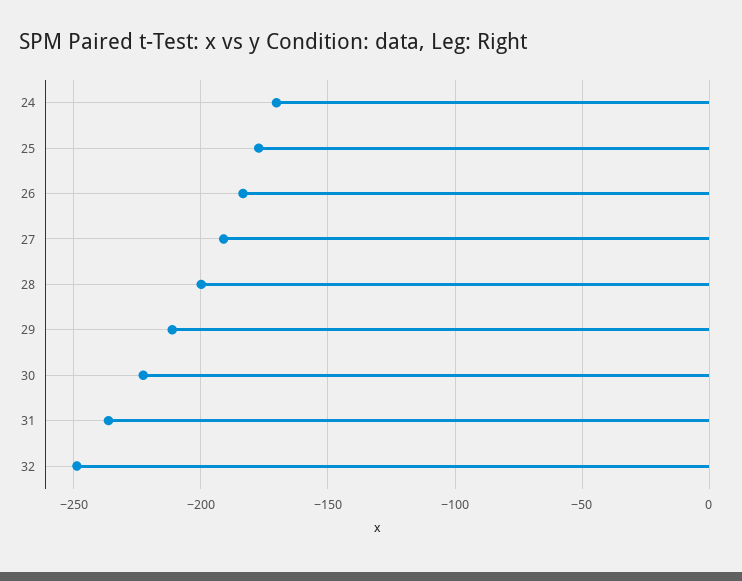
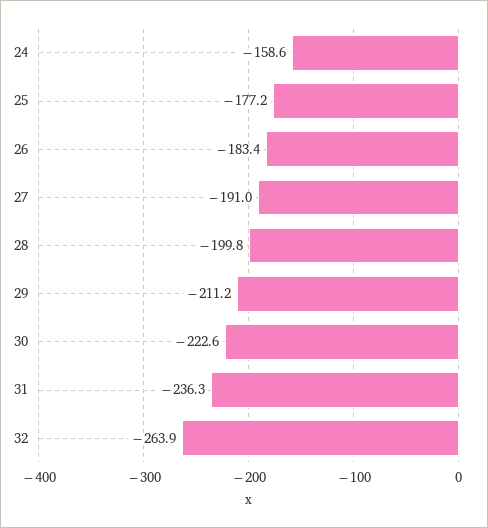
  {
-   "24": -170,
+   "24": -158.6,
    "25": -177.2,
    "26": -183.4,
    "27": -191,
    "28": -199.8,
    "29": -211.2,
    "30": -222.6,
    "31": -236.3,
-   "32": -250
+   "32": -263.9
  }

